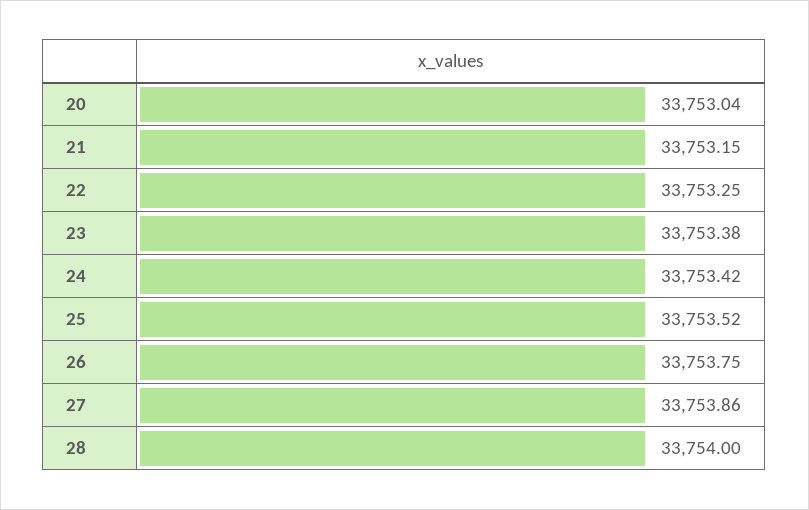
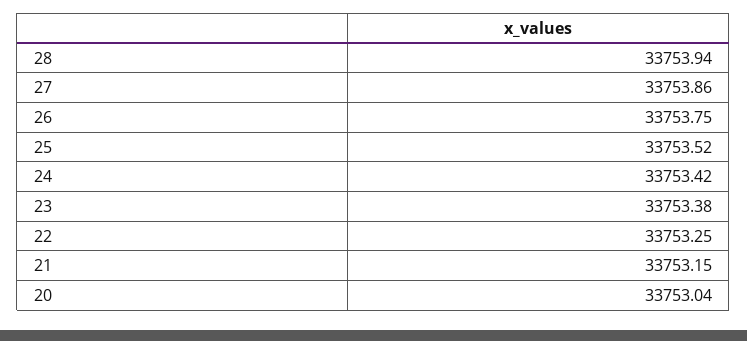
  {
    "20": 33753.04,
    "21": 33753.15,
    "22": 33753.25,
    "23": 33753.38,
    "24": 33753.42,
    "25": 33753.52,
    "26": 33753.75,
    "27": 33753.86,
-   "28": 33754
+   "28": 33753.94
  }

